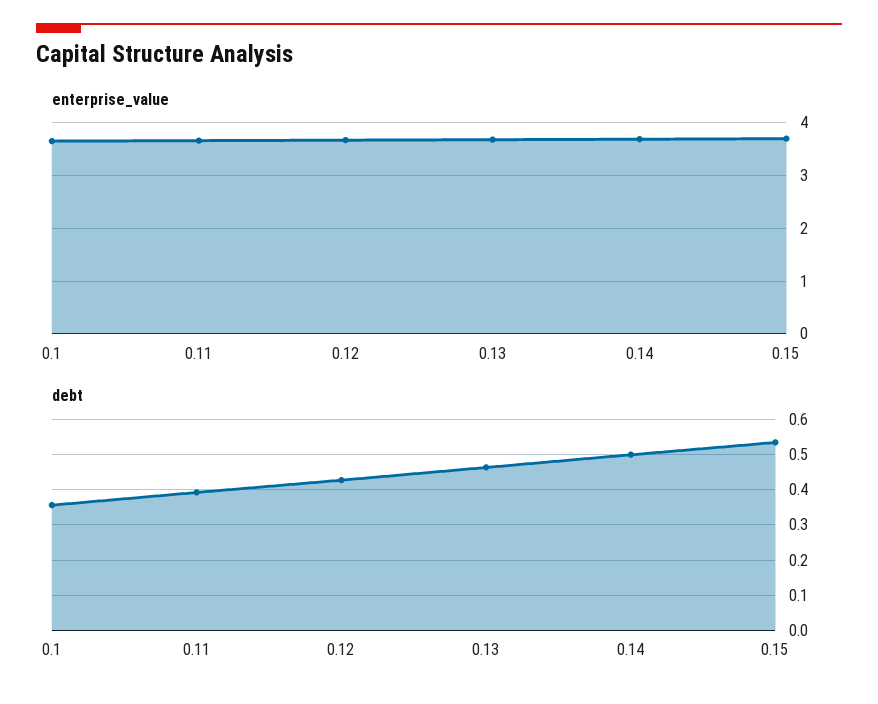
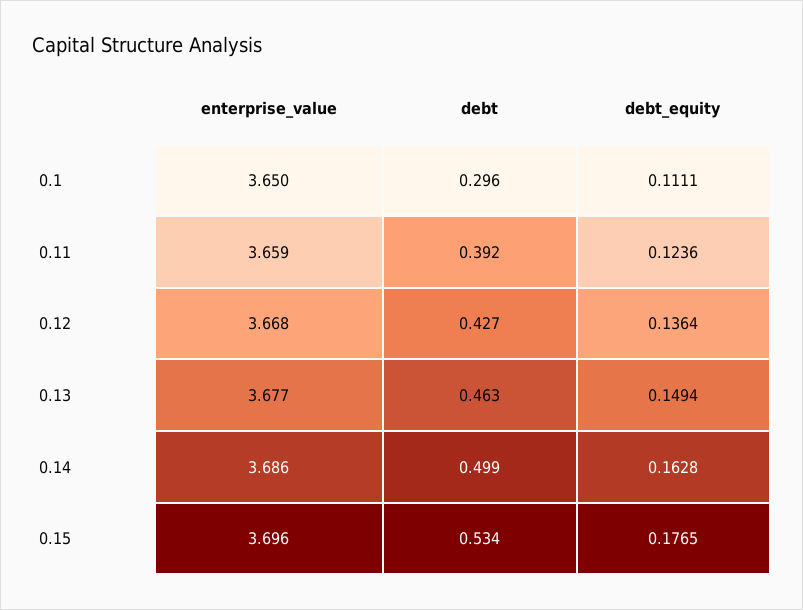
  {
    "enterprise_value": {
      "0.1": 3.65,
      "0.11": 3.659,
      "0.12": 3.668,
      "0.13": 3.677,
      "0.14": 3.686,
      "0.15": 3.696
    },
    "debt": {
-     "0.1": 0.36,
+     "0.1": 0.296,
      "0.11": 0.392,
      "0.12": 0.427,
      "0.13": 0.463,
      "0.14": 0.499,
      "0.15": 0.534
-   }
+   },
+   "debt_equity": {
+     "0.1": 0.1111,
+     "0.11": 0.1236,
+     "0.12": 0.1364,
+     "0.13": 0.1494,
+     "0.14": 0.1628,
+     "0.15": 0.1765
+   }
  }

